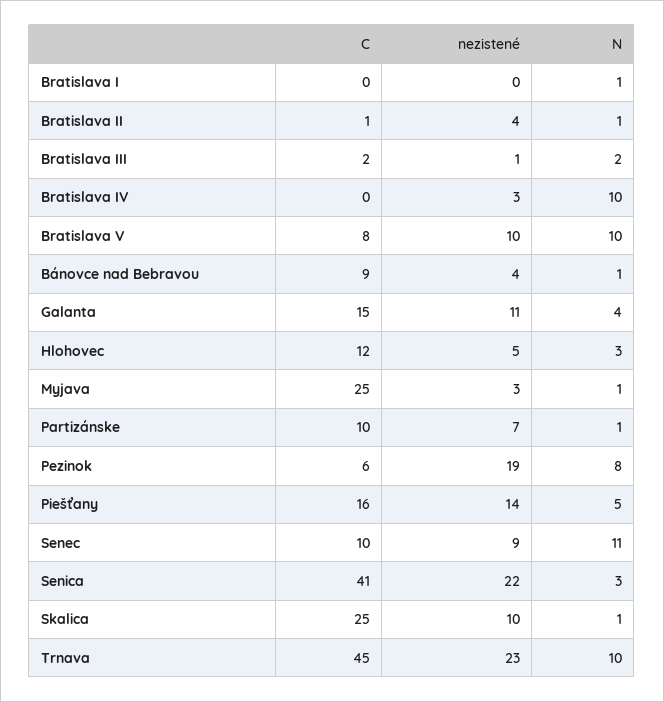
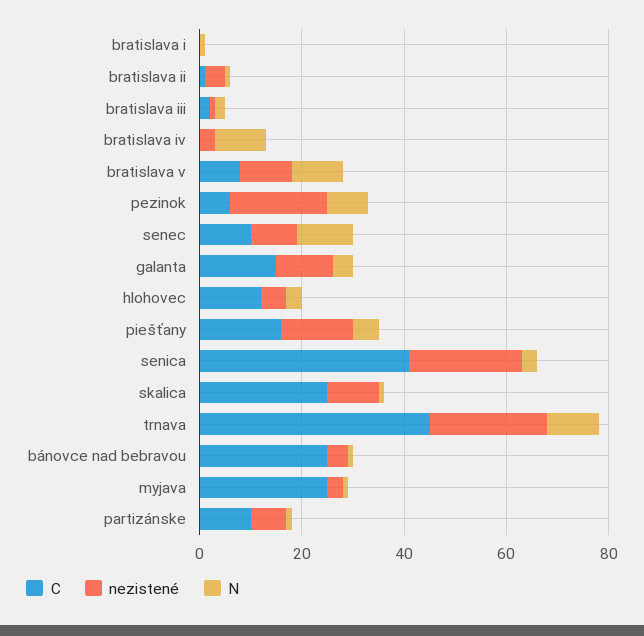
  {
    "C": {
      "Bratislava I": 0,
      "Bratislava II": 1,
      "Bratislava III": 2,
      "Bratislava IV": 0,
      "Bratislava V": 8,
-     "Bánovce nad Bebravou": 9,
+     "Bánovce nad Bebravou": 25,
      "Galanta": 15,
      "Hlohovec": 12,
      "Myjava": 25,
      "Partizánske": 10,
      "Pezinok": 6,
      "Piešťany": 16,
      "Senec": 10,
      "Senica": 41,
      "Skalica": 25,
      "Trnava": 45
    },
    "nezistené": {
      "Bratislava I": 0,
      "Bratislava II": 4,
      "Bratislava III": 1,
      "Bratislava IV": 3,
      "Bratislava V": 10,
      "Bánovce nad Bebravou": 4,
      "Galanta": 11,
      "Hlohovec": 5,
      "Myjava": 3,
      "Partizánske": 7,
      "Pezinok": 19,
      "Piešťany": 14,
      "Senec": 9,
      "Senica": 22,
      "Skalica": 10,
      "Trnava": 23
    },
    "N": {
      "Bratislava I": 1,
      "Bratislava II": 1,
      "Bratislava III": 2,
      "Bratislava IV": 10,
      "Bratislava V": 10,
      "Bánovce nad Bebravou": 1,
      "Galanta": 4,
      "Hlohovec": 3,
      "Myjava": 1,
      "Partizánske": 1,
      "Pezinok": 8,
      "Piešťany": 5,
      "Senec": 11,
      "Senica": 3,
      "Skalica": 1,
      "Trnava": 10
    }
  }

